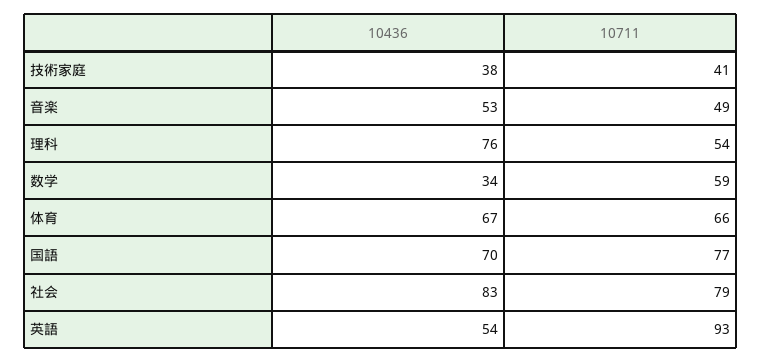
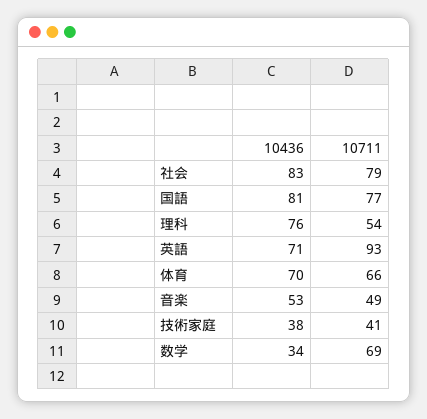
  {
    "10436": {
      "技術家庭": 38,
      "音楽": 53,
      "理科": 76,
      "数学": 34,
-     "体育": 67,
+     "体育": 70,
-     "国語": 70,
+     "国語": 81,
      "社会": 83,
-     "英語": 54
+     "英語": 71
    },
    "10711": {
      "技術家庭": 41,
      "音楽": 49,
      "理科": 54,
-     "数学": 59,
+     "数学": 69,
      "体育": 66,
      "国語": 77,
      "社会": 79,
      "英語": 93
    }
  }

